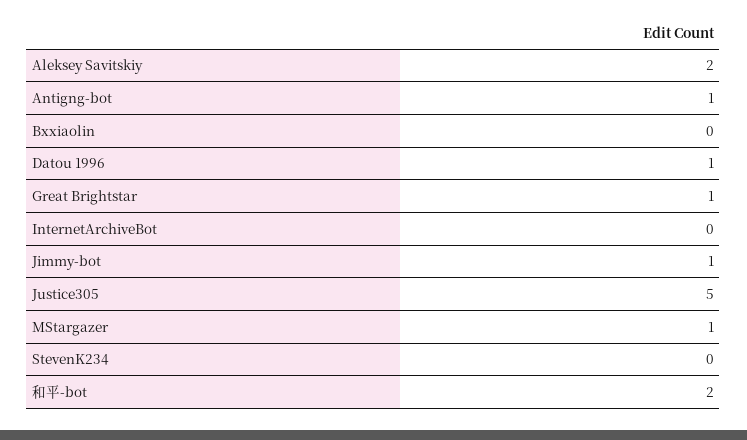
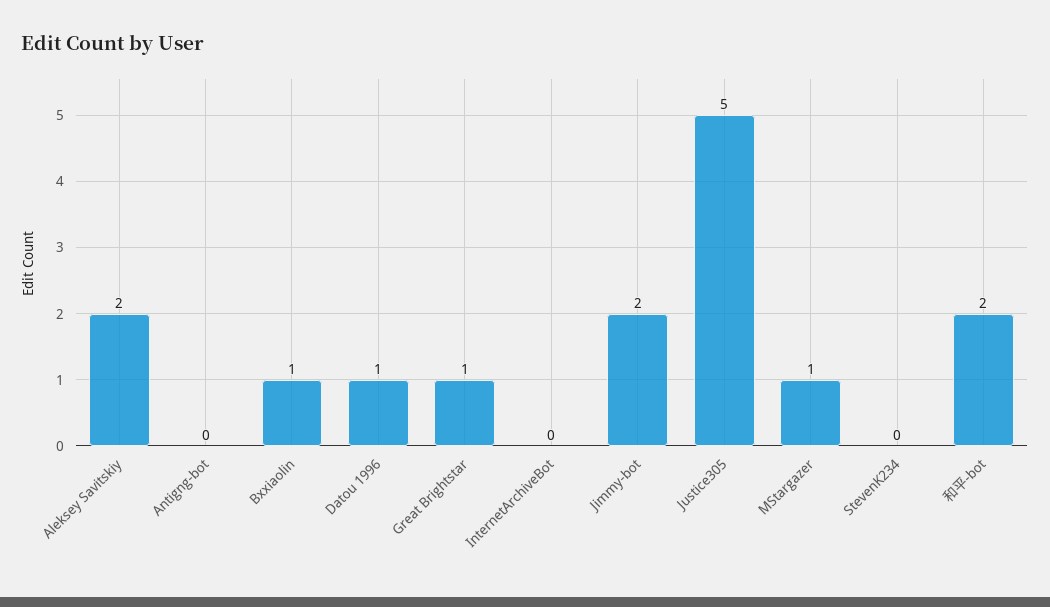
  {
    "Aleksey Savitskiy": 2,
-   "Antigng-bot": 1,
+   "Antigng-bot": 0,
-   "Bxxiaolin": 0,
+   "Bxxiaolin": 1,
    "Datou 1996": 1,
    "Great Brightstar": 1,
    "InternetArchiveBot": 0,
-   "Jimmy-bot": 1,
+   "Jimmy-bot": 2,
    "Justice305": 5,
    "MStargazer": 1,
    "StevenK234": 0,
    "和平-bot": 2
  }

